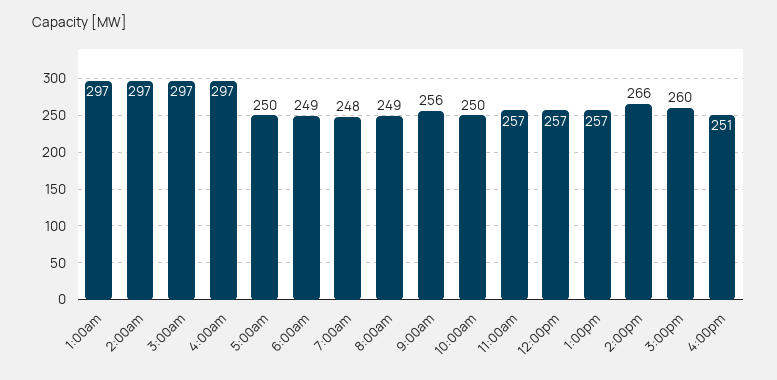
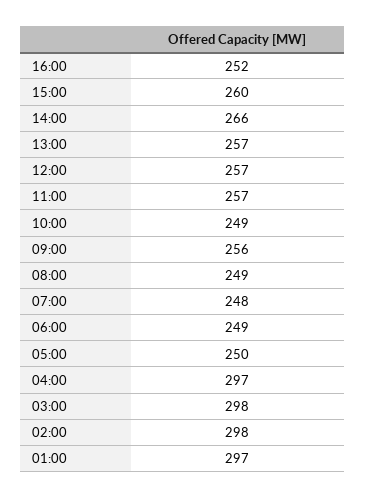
  {
    "1:00am": 297,
-   "2:00am": 297,
+   "2:00am": 298,
-   "3:00am": 297,
+   "3:00am": 298,
    "4:00am": 297,
    "5:00am": 250,
    "6:00am": 249,
    "7:00am": 248,
    "8:00am": 249,
    "9:00am": 256,
-   "10:00am": 250,
+   "10:00am": 249,
    "11:00am": 257,
    "12:00pm": 257,
    "1:00pm": 257,
    "2:00pm": 266,
    "3:00pm": 260,
-   "4:00pm": 251
+   "4:00pm": 252
  }

